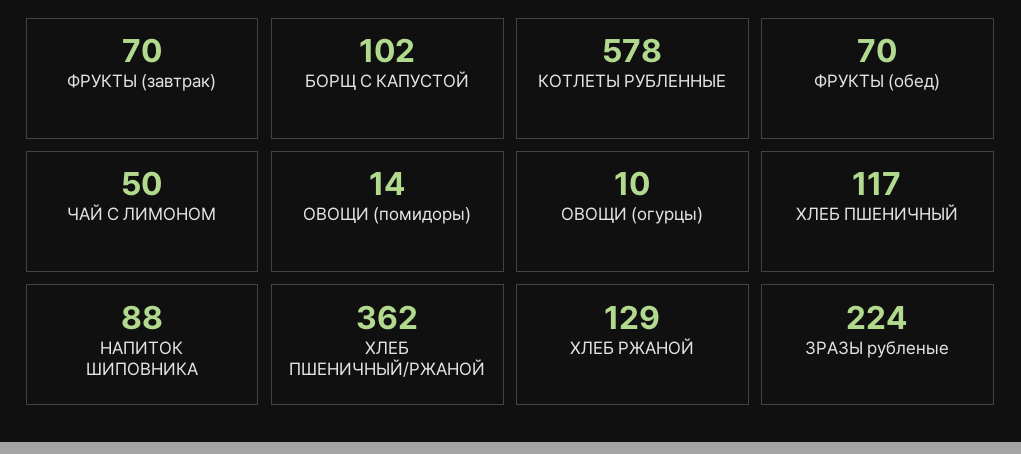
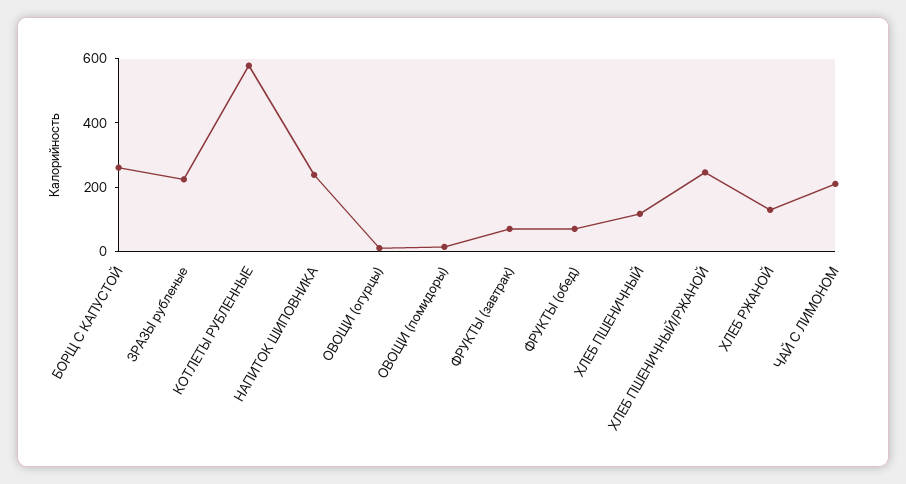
  {
    "ФРУКТЫ (завтрак)": 70,
-   "БОРЩ С КАПУСТОЙ": 102,
+   "БОРЩ С КАПУСТОЙ": 250,
    "КОТЛЕТЫ РУБЛЕННЫЕ": 578,
    "ФРУКТЫ (обед)": 70,
-   "ЧАЙ С ЛИМОНОМ": 50,
+   "ЧАЙ С ЛИМОНОМ": 200,
    "ОВОЩИ (помидоры)": 14,
    "ОВОЩИ (огурцы)": 10,
    "ХЛЕБ ПШЕНИЧНЫЙ": 117,
-   "НАПИТОК ШИПОВНИКА": 88,
+   "НАПИТОК ШИПОВНИКА": 250,
-   "ХЛЕБ ПШЕНИЧНЫЙ/РЖАНОЙ": 362,
+   "ХЛЕБ ПШЕНИЧНЫЙ/РЖАНОЙ": 250,
    "ХЛЕБ РЖАНОЙ": 129,
    "ЗРАЗЫ рубленые": 224
  }

